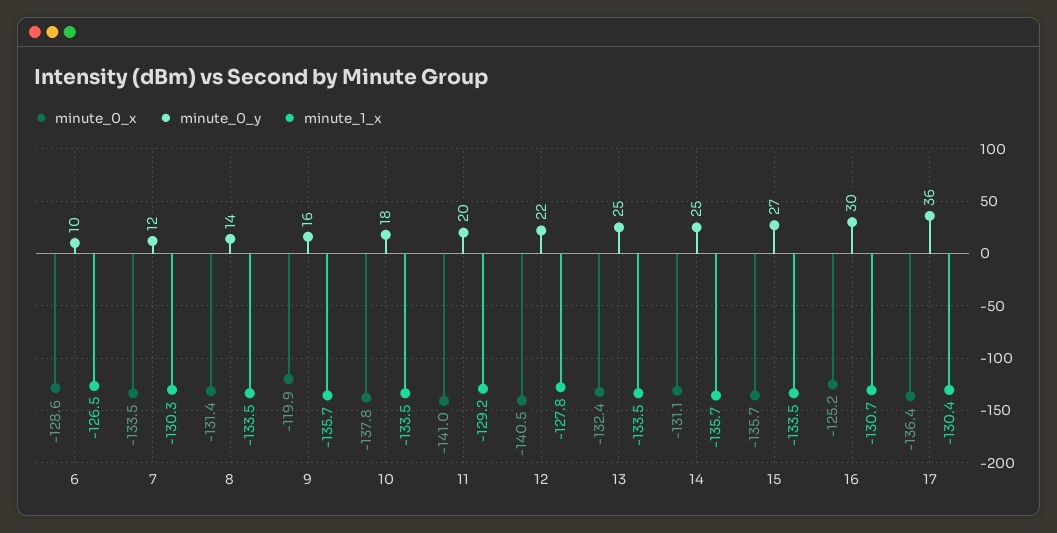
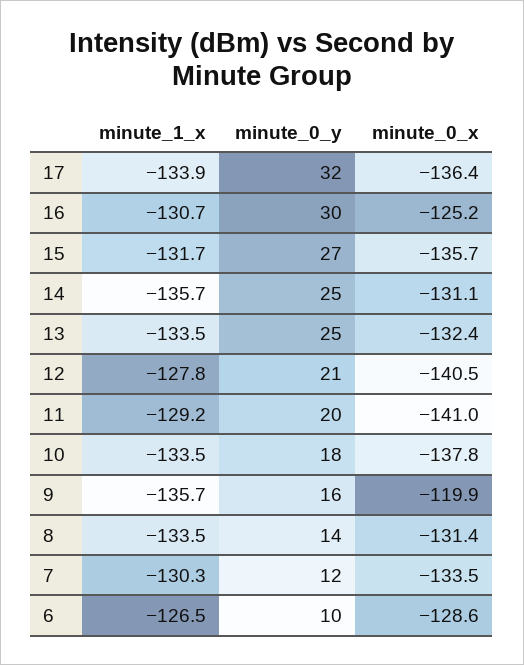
  {
    "minute_0_x": {
      "6": -128.6,
      "7": -133.5,
      "8": -131.4,
      "9": -119.9,
      "10": -137.8,
      "11": -141,
      "12": -140.5,
      "13": -132.4,
      "14": -131.1,
      "15": -135.7,
      "16": -125.2,
      "17": -136.4
    },
    "minute_0_y": {
      "6": 10,
      "7": 12,
      "8": 14,
      "9": 16,
      "10": 18,
      "11": 20,
-     "12": 22,
+     "12": 21,
      "13": 25,
      "14": 25,
      "15": 27,
      "16": 30,
-     "17": 36
+     "17": 32
    },
    "minute_1_x": {
      "6": -126.5,
      "7": -130.3,
      "8": -133.5,
      "9": -135.7,
      "10": -133.5,
      "11": -129.2,
      "12": -127.8,
      "13": -133.5,
      "14": -135.7,
-     "15": -133.5,
+     "15": -131.7,
      "16": -130.7,
-     "17": -130.4
+     "17": -133.9
    }
  }

